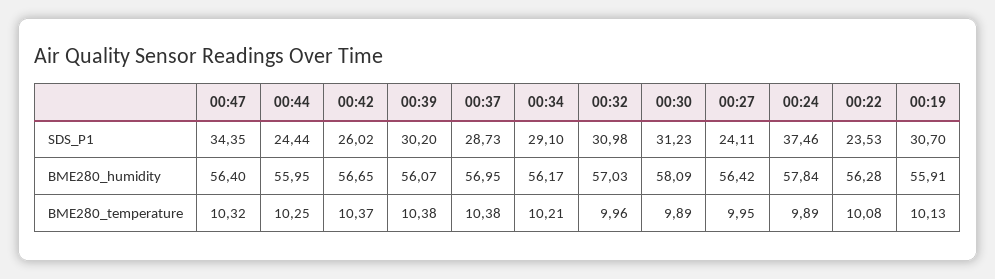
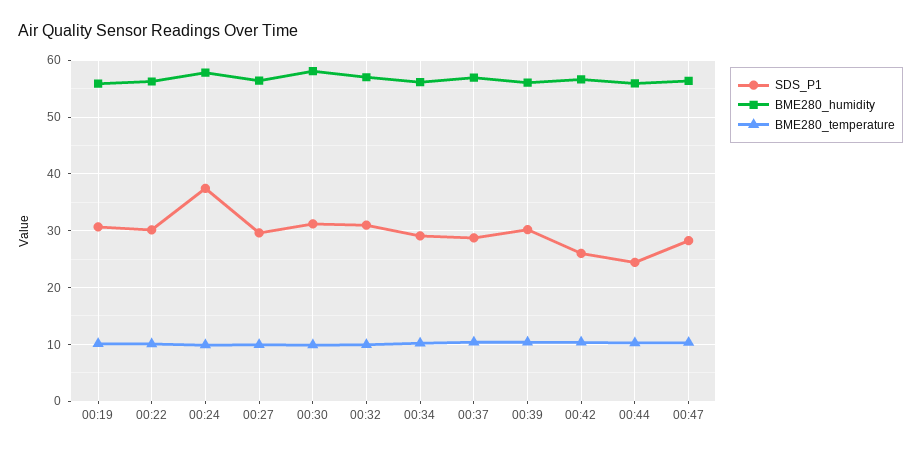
  {
    "SDS_P1": {
-     "00:47": 34.35,
+     "00:47": 28,
      "00:44": 24.44,
      "00:42": 26.02,
      "00:39": 30.2,
      "00:37": 28.73,
      "00:34": 29.1,
      "00:32": 30.98,
      "00:30": 31.23,
-     "00:27": 24.11,
+     "00:27": 30,
      "00:24": 37.46,
-     "00:22": 23.53,
+     "00:22": 30,
      "00:19": 30.7
    },
    "BME280_humidity": {
      "00:47": 56.4,
      "00:44": 55.95,
      "00:42": 56.65,
      "00:39": 56.07,
      "00:37": 56.95,
      "00:34": 56.17,
      "00:32": 57.03,
      "00:30": 58.09,
      "00:27": 56.42,
      "00:24": 57.84,
      "00:22": 56.28,
      "00:19": 55.91
    },
    "BME280_temperature": {
      "00:47": 10.32,
      "00:44": 10.25,
      "00:42": 10.37,
      "00:39": 10.38,
      "00:37": 10.38,
      "00:34": 10.21,
      "00:32": 9.96,
      "00:30": 9.89,
      "00:27": 9.95,
      "00:24": 9.89,
      "00:22": 10.08,
      "00:19": 10.13
    }
  }

